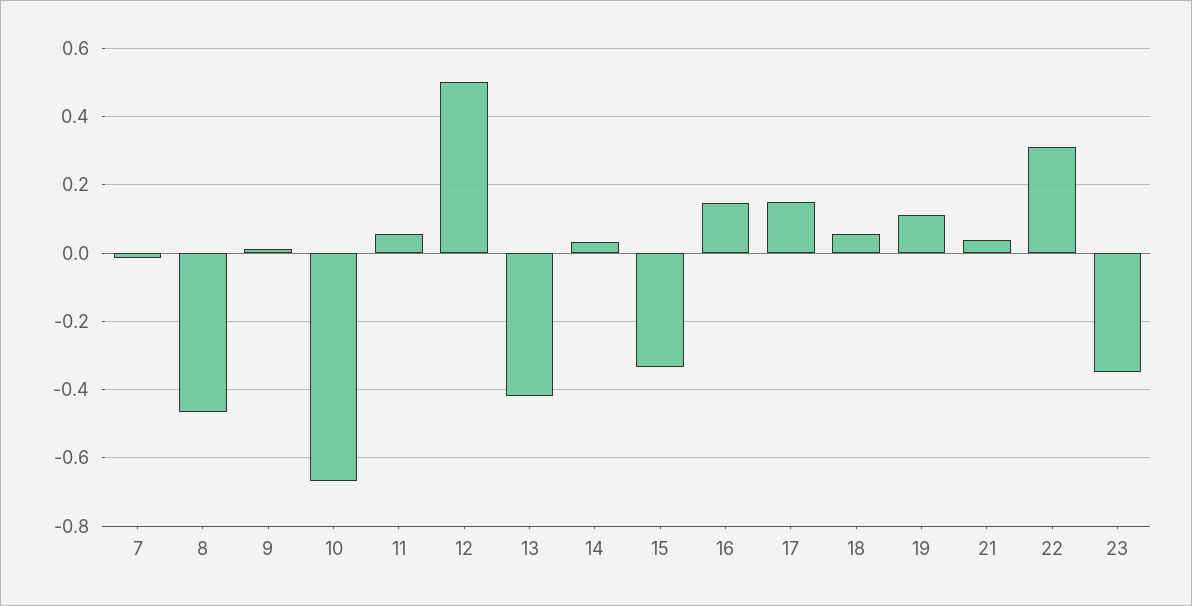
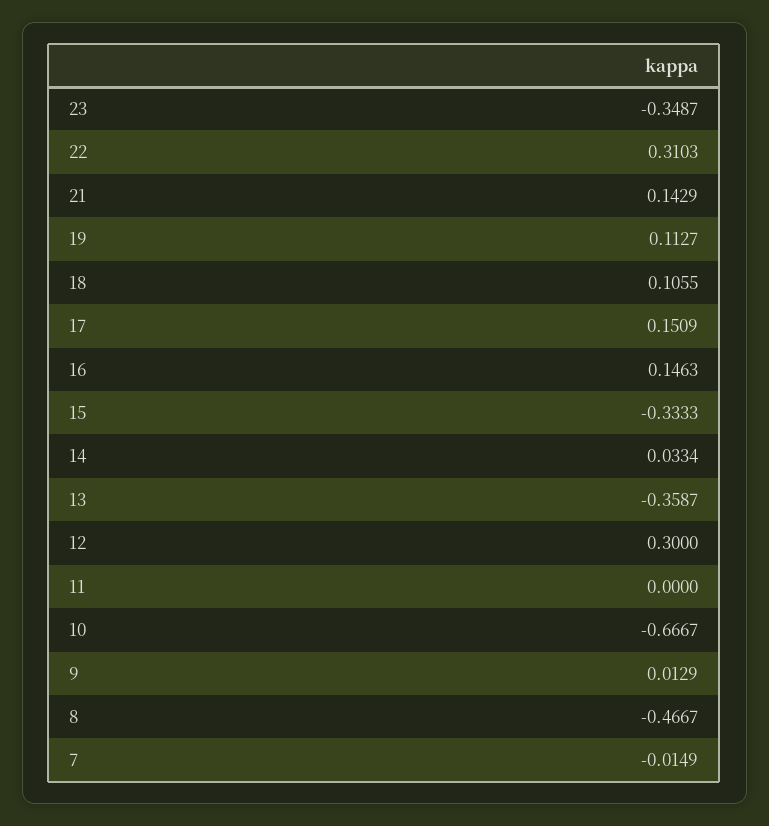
  {
    "7": -0.0149,
    "8": -0.4667,
    "9": 0.0129,
    "10": -0.6667,
-   "11": 0.06,
+   "11": 0,
-   "12": 0.5,
+   "12": 0.3,
-   "13": -0.42,
+   "13": -0.3587,
    "14": 0.0334,
    "15": -0.3333,
    "16": 0.1463,
    "17": 0.1509,
-   "18": 0.06,
+   "18": 0.1055,
    "19": 0.1127,
-   "21": 0.04,
+   "21": 0.1429,
    "22": 0.3103,
    "23": -0.3487
  }

